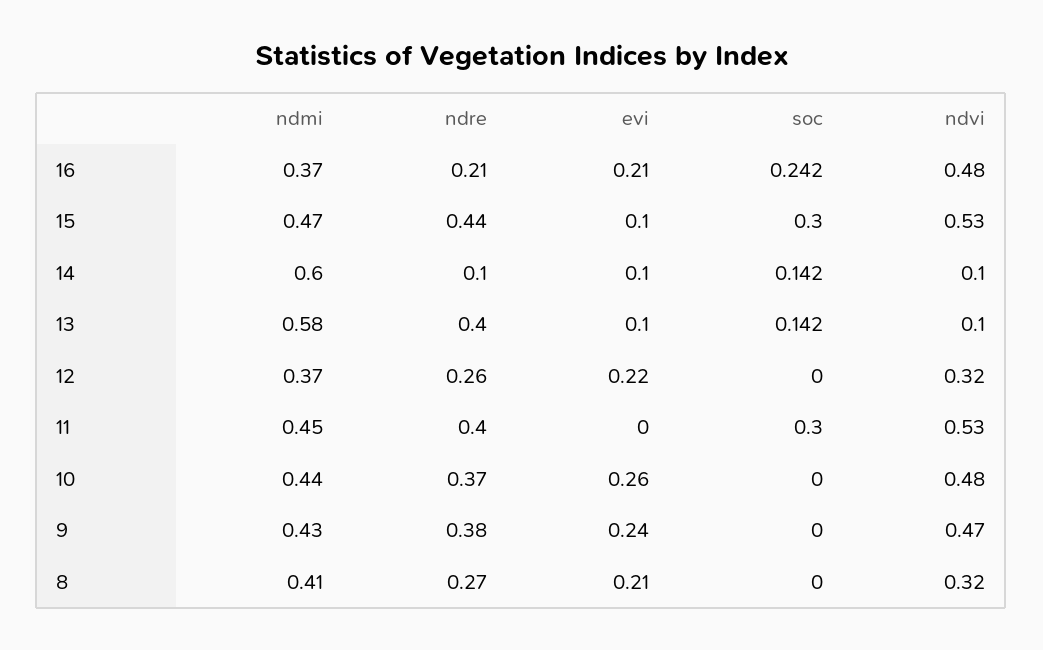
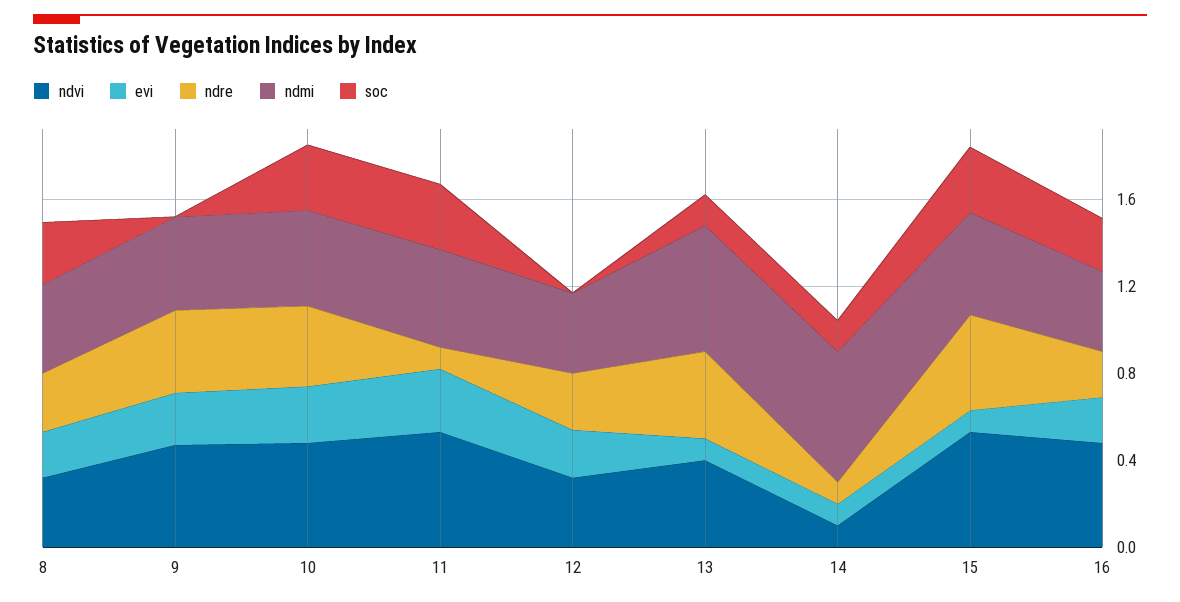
  {
    "ndmi": {
      "16": 0.37,
      "15": 0.47,
      "14": 0.6,
      "13": 0.58,
      "12": 0.37,
      "11": 0.45,
      "10": 0.44,
      "9": 0.43,
      "8": 0.41
    },
    "ndre": {
      "16": 0.21,
      "15": 0.44,
      "14": 0.1,
      "13": 0.4,
      "12": 0.26,
-     "11": 0.4,
+     "11": 0.1,
      "10": 0.37,
      "9": 0.38,
      "8": 0.27
    },
    "evi": {
      "16": 0.21,
      "15": 0.1,
      "14": 0.1,
      "13": 0.1,
      "12": 0.22,
-     "11": 0,
+     "11": 0.3,
      "10": 0.26,
      "9": 0.24,
      "8": 0.21
    },
    "soc": {
      "16": 0.242,
      "15": 0.3,
      "14": 0.142,
      "13": 0.142,
      "12": 0,
      "11": 0.3,
-     "10": 0,
+     "10": 0.3,
      "9": 0,
-     "8": 0
+     "8": 0.3
    },
    "ndvi": {
      "16": 0.48,
      "15": 0.53,
      "14": 0.1,
-     "13": 0.1,
+     "13": 0.4,
      "12": 0.32,
      "11": 0.53,
      "10": 0.48,
      "9": 0.47,
      "8": 0.32
    }
  }

